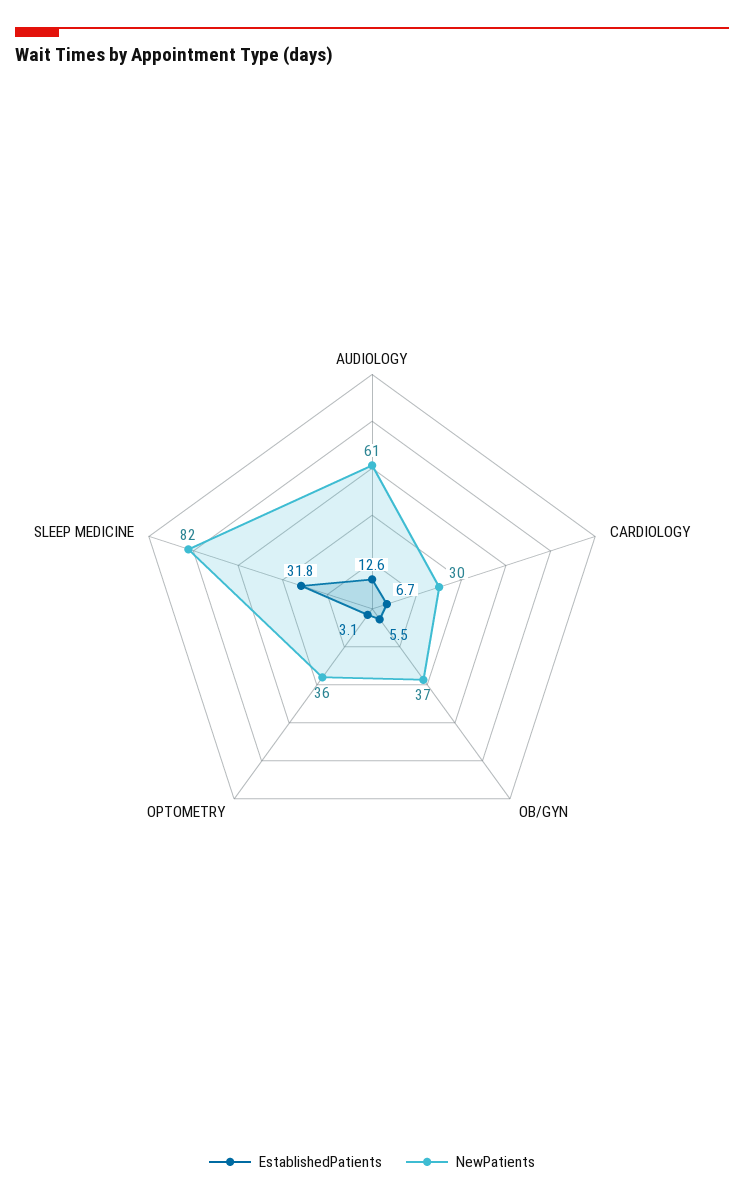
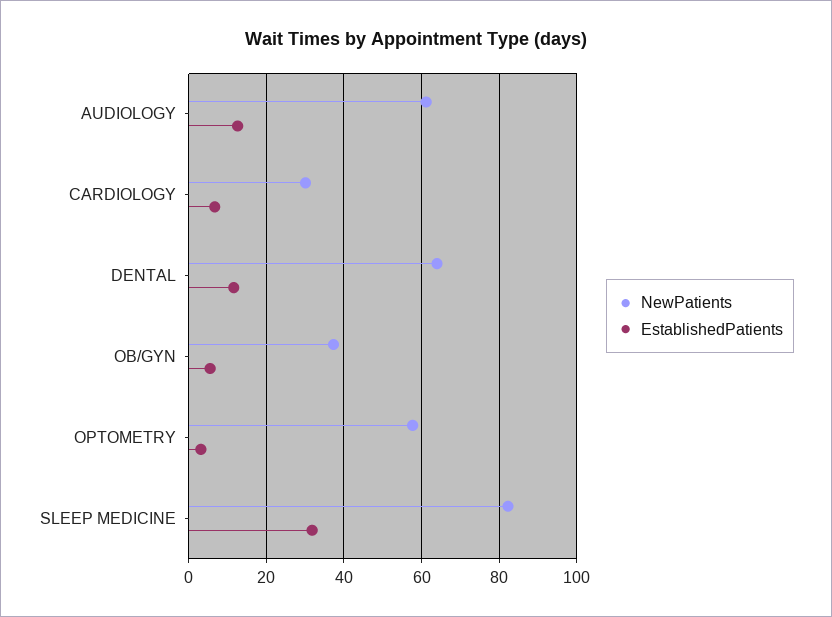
  {
    "EstablishedPatients": {
      "AUDIOLOGY": 12.6,
      "CARDIOLOGY": 6.7,
      "OB/GYN": 5.5,
      "OPTOMETRY": 3.1,
-     "SLEEP MEDICINE": 31.8
+     "SLEEP MEDICINE": 31.8,
+     "DENTAL": 12
    },
    "NewPatients": {
      "AUDIOLOGY": 61,
      "CARDIOLOGY": 30,
      "OB/GYN": 37,
-     "OPTOMETRY": 36,
+     "OPTOMETRY": 58,
-     "SLEEP MEDICINE": 82
+     "SLEEP MEDICINE": 82,
+     "DENTAL": 64
    }
  }

